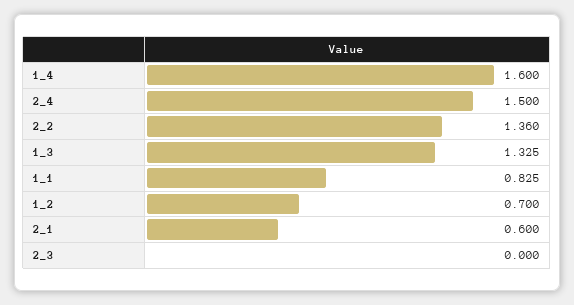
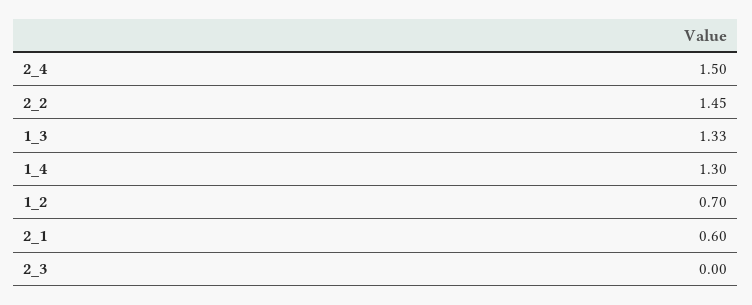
  {
-   "1_4": 1.6,
+   "1_4": 1.3,
    "2_4": 1.5,
-   "2_2": 1.36,
+   "2_2": 1.45,
    "1_3": 1.325,
-   "1_1": 0.825,
    "1_2": 0.7,
    "2_1": 0.6,
    "2_3": 0
  }

